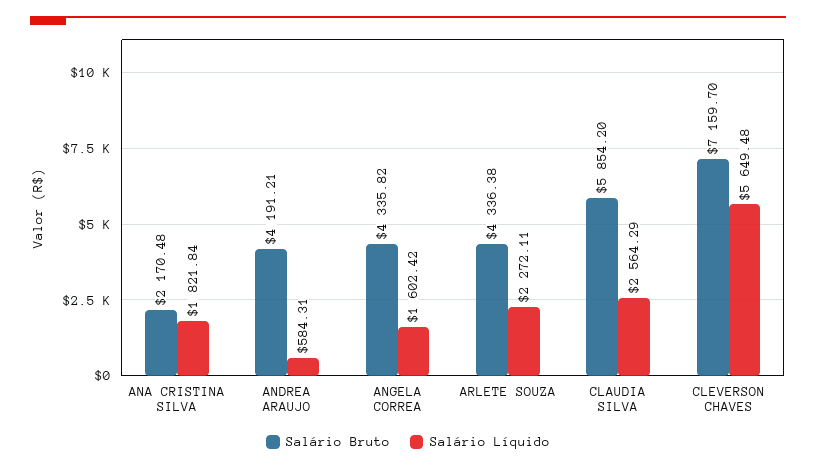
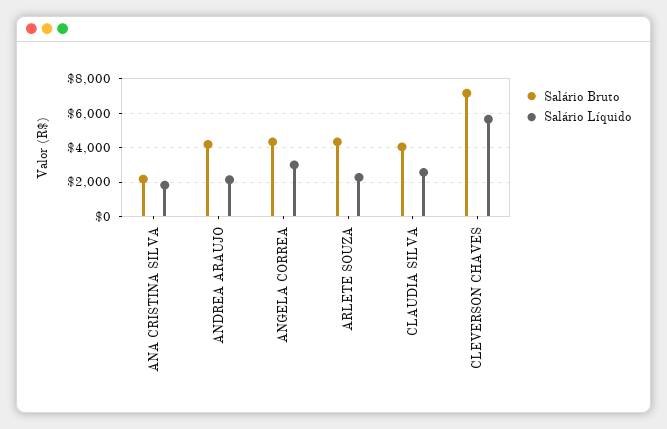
  {
    "Salário Bruto": {
      "ANA CRISTINA SILVA": 2170.48,
      "ANDREA ARAUJO": 4191.21,
      "ANGELA CORREA": 4335.82,
      "ARLETE SOUZA": 4336.38,
-     "CLAUDIA SILVA": 5854.2,
+     "CLAUDIA SILVA": 4000,
      "CLEVERSON CHAVES": 7159.7
    },
    "Salário Líquido": {
      "ANA CRISTINA SILVA": 1821.84,
-     "ANDREA ARAUJO": 584.31,
+     "ANDREA ARAUJO": 2000,
-     "ANGELA CORREA": 1602.42,
+     "ANGELA CORREA": 3000,
      "ARLETE SOUZA": 2272.11,
      "CLAUDIA SILVA": 2564.29,
      "CLEVERSON CHAVES": 5649.48
    }
  }

